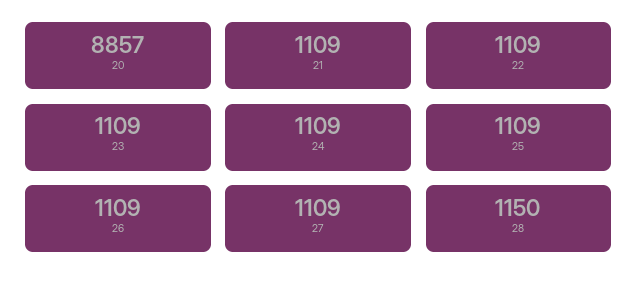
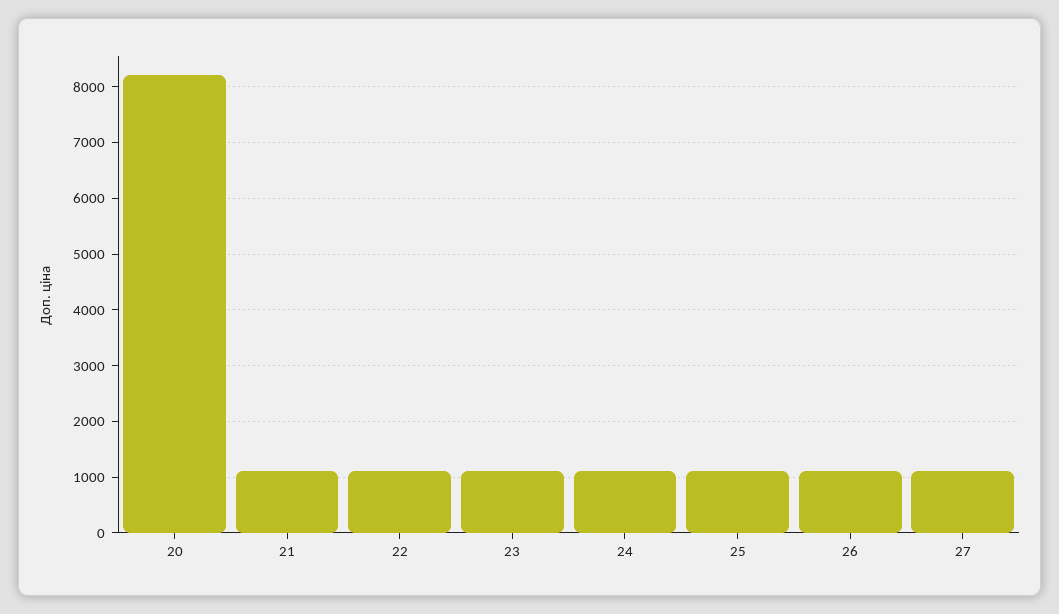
  {
-   "20": 8857,
+   "20": 8200,
    "21": 1109,
    "22": 1109,
    "23": 1109,
    "24": 1109,
    "25": 1109,
    "26": 1109,
-   "27": 1109,
+   "27": 1109
-   "28": 1150
  }

